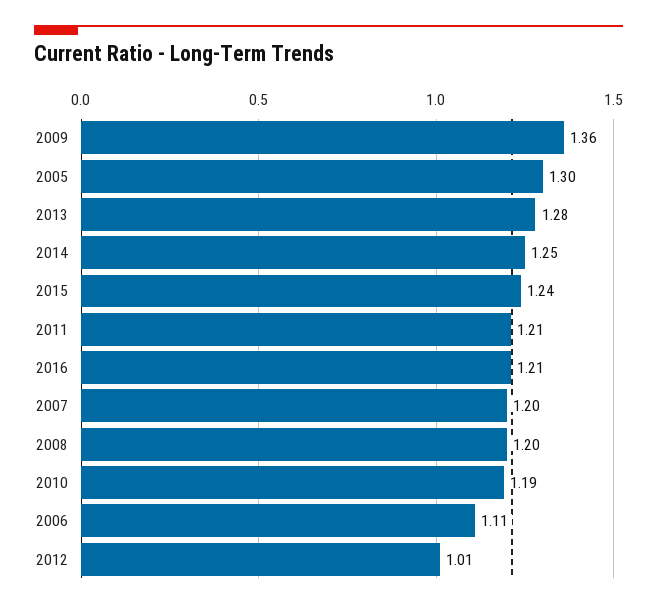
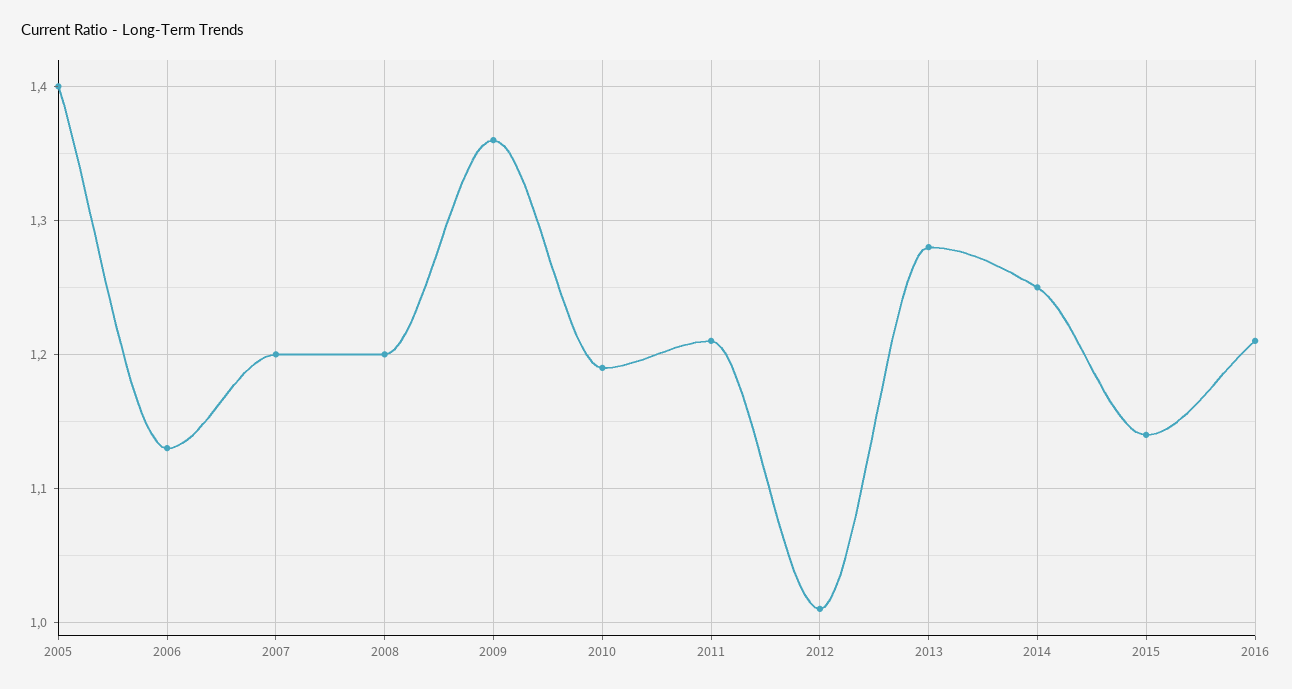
  {
    "2009": 1.36,
-   "2005": 1.3,
+   "2005": 1.4,
    "2013": 1.28,
    "2014": 1.25,
-   "2015": 1.24,
+   "2015": 1.14,
    "2011": 1.21,
    "2016": 1.21,
    "2007": 1.2,
    "2008": 1.2,
    "2010": 1.19,
-   "2006": 1.11,
+   "2006": 1.13,
    "2012": 1.01
  }

